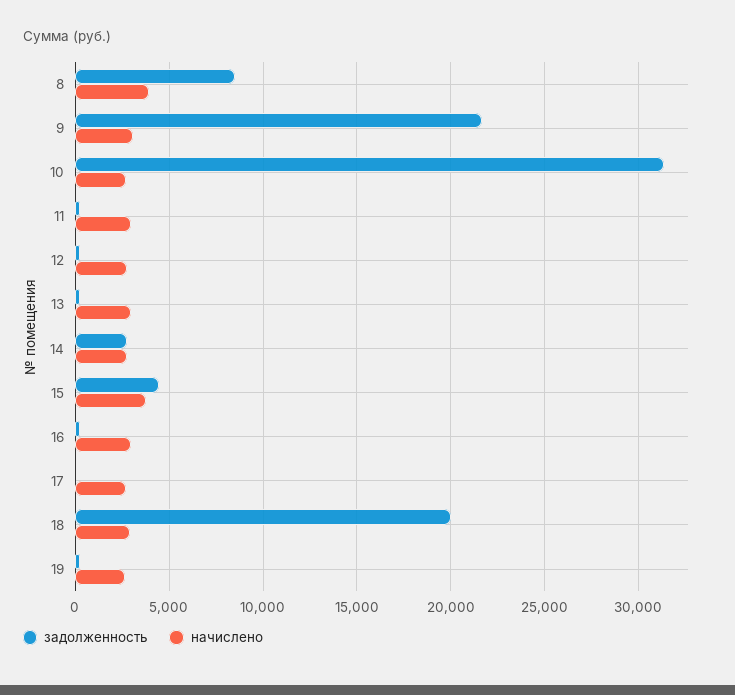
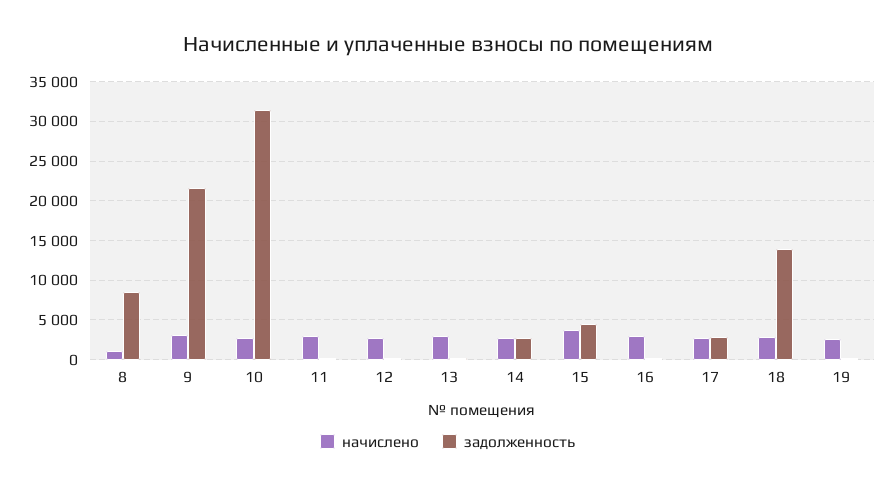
  {
    "задолженность": {
      "8": 8500,
      "9": 21500,
      "10": 31500,
      "11": 0,
      "12": 0,
      "13": 500,
      "14": 3000,
      "15": 4500,
      "16": 0,
-     "17": 0,
+     "17": 3000,
-     "18": 20000,
+     "18": 14000,
      "19": 0
    },
    "начислено": {
-     "8": 4000,
+     "8": 1000,
      "9": 3000,
      "10": 2500,
      "11": 3000,
      "12": 3000,
      "13": 3000,
      "14": 2500,
      "15": 4000,
      "16": 3000,
      "17": 2500,
      "18": 3000,
      "19": 2500
    }
  }

